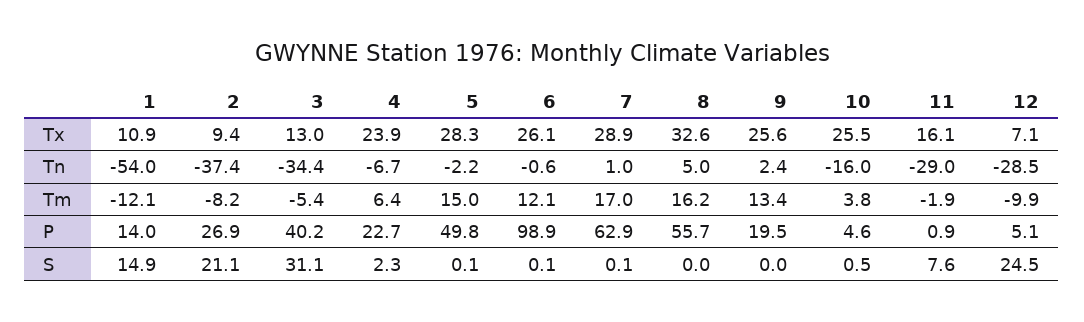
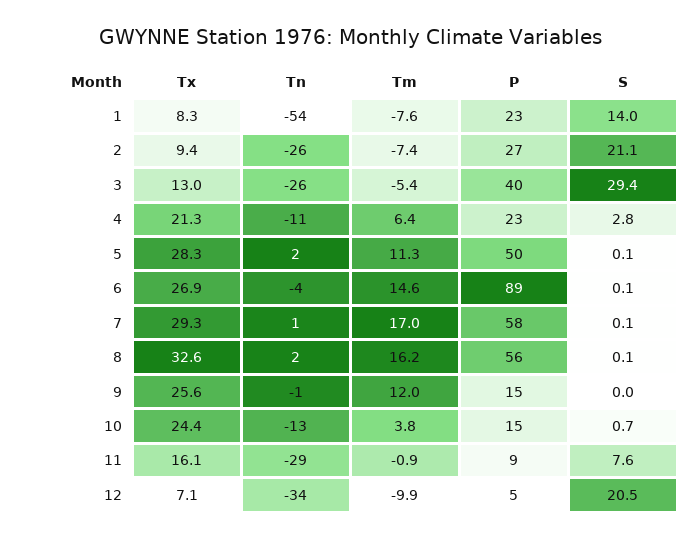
  {
    "1": {
-     "Tx": 10.9,
+     "Tx": 8.3,
      "Tn": -54,
-     "Tm": -12.1,
+     "Tm": -7.6,
-     "P": 14,
+     "P": 23,
-     "S": 14.9
+     "S": 14
    },
    "2": {
      "Tx": 9.4,
-     "Tn": -37.4,
+     "Tn": -26,
-     "Tm": -8.2,
+     "Tm": -7.4,
      "P": 26.9,
      "S": 21.1
    },
    "3": {
      "Tx": 13,
-     "Tn": -34.4,
+     "Tn": -26,
      "Tm": -5.4,
      "P": 40.2,
-     "S": 31.1
+     "S": 29.4
    },
    "4": {
-     "Tx": 23.9,
+     "Tx": 21.3,
-     "Tn": -6.7,
+     "Tn": -11,
      "Tm": 6.4,
      "P": 22.7,
-     "S": 2.3
+     "S": 2.8
    },
    "5": {
      "Tx": 28.3,
-     "Tn": -2.2,
+     "Tn": 2,
-     "Tm": 15,
+     "Tm": 11.3,
      "P": 49.8,
      "S": 0.1
    },
    "6": {
-     "Tx": 26.1,
+     "Tx": 26.9,
-     "Tn": -0.6,
+     "Tn": -4,
-     "Tm": 12.1,
+     "Tm": 14.6,
-     "P": 98.9,
+     "P": 89,
      "S": 0.1
    },
    "7": {
-     "Tx": 28.9,
+     "Tx": 29.3,
      "Tn": 1,
      "Tm": 17,
-     "P": 62.9,
+     "P": 58,
      "S": 0.1
    },
    "8": {
      "Tx": 32.6,
-     "Tn": 5,
+     "Tn": 2,
      "Tm": 16.2,
      "P": 55.7,
-     "S": 0
+     "S": 0.1
    },
    "9": {
      "Tx": 25.6,
-     "Tn": 2.4,
+     "Tn": -1,
-     "Tm": 13.4,
+     "Tm": 12,
-     "P": 19.5,
+     "P": 15,
      "S": 0
    },
    "10": {
-     "Tx": 25.5,
+     "Tx": 24.4,
-     "Tn": -16,
+     "Tn": -13,
      "Tm": 3.8,
-     "P": 4.6,
+     "P": 15,
-     "S": 0.5
+     "S": 0.7
    },
    "11": {
      "Tx": 16.1,
      "Tn": -29,
-     "Tm": -1.9,
+     "Tm": -0.9,
-     "P": 0.9,
+     "P": 9,
      "S": 7.6
    },
    "12": {
      "Tx": 7.1,
-     "Tn": -28.5,
+     "Tn": -34,
      "Tm": -9.9,
      "P": 5.1,
-     "S": 24.5
+     "S": 20.5
    }
  }

